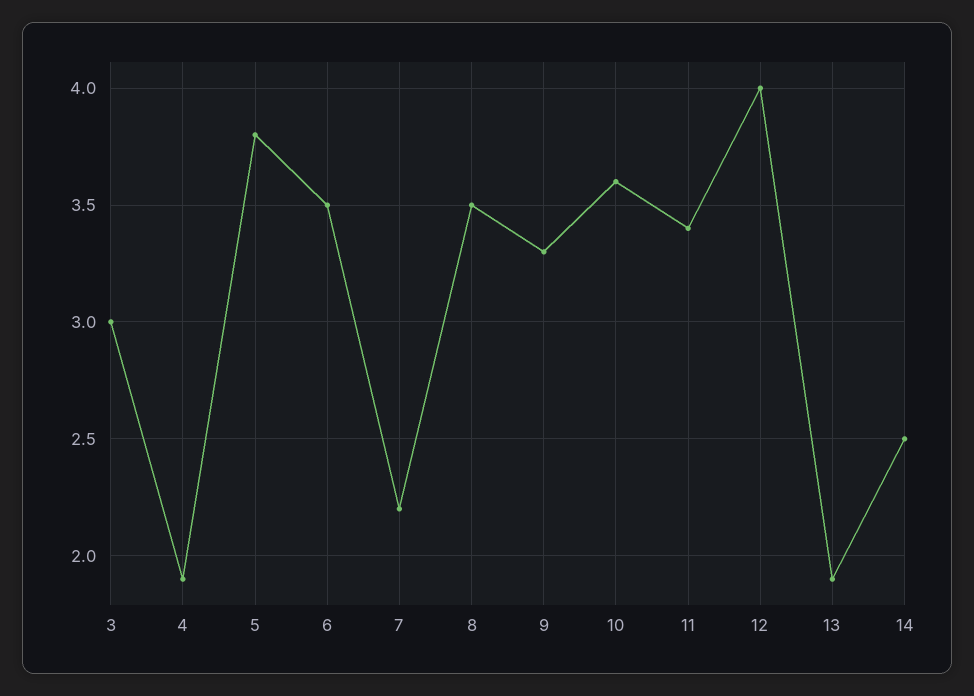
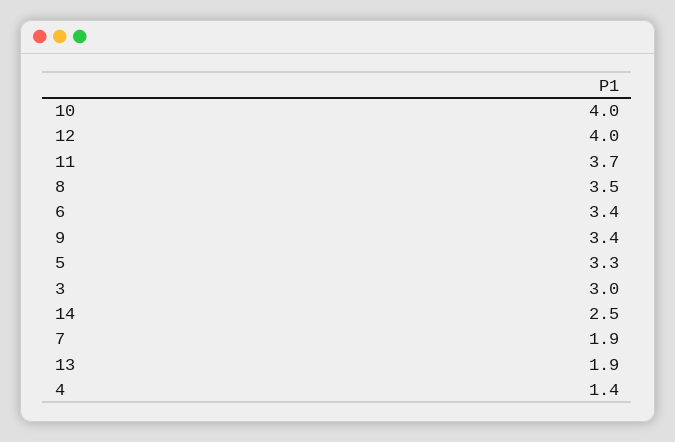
  {
    "3": 3,
-   "4": 1.9,
+   "4": 1.4,
-   "5": 3.8,
+   "5": 3.3,
-   "6": 3.5,
+   "6": 3.4,
-   "7": 2.2,
+   "7": 1.9,
    "8": 3.5,
-   "9": 3.3,
+   "9": 3.4,
-   "10": 3.6,
+   "10": 4,
-   "11": 3.4,
+   "11": 3.7,
    "12": 4,
    "13": 1.9,
    "14": 2.5
  }

